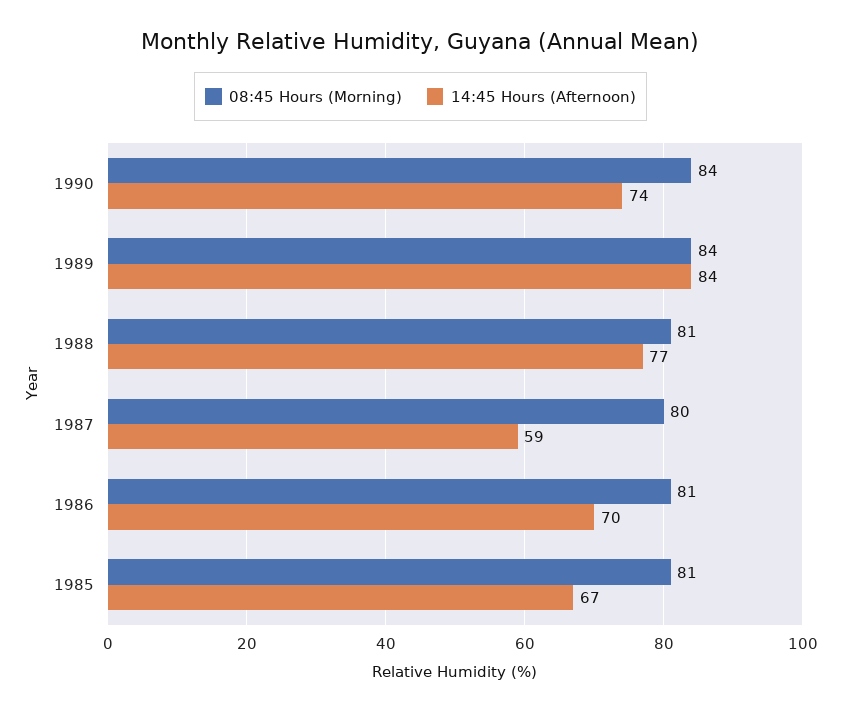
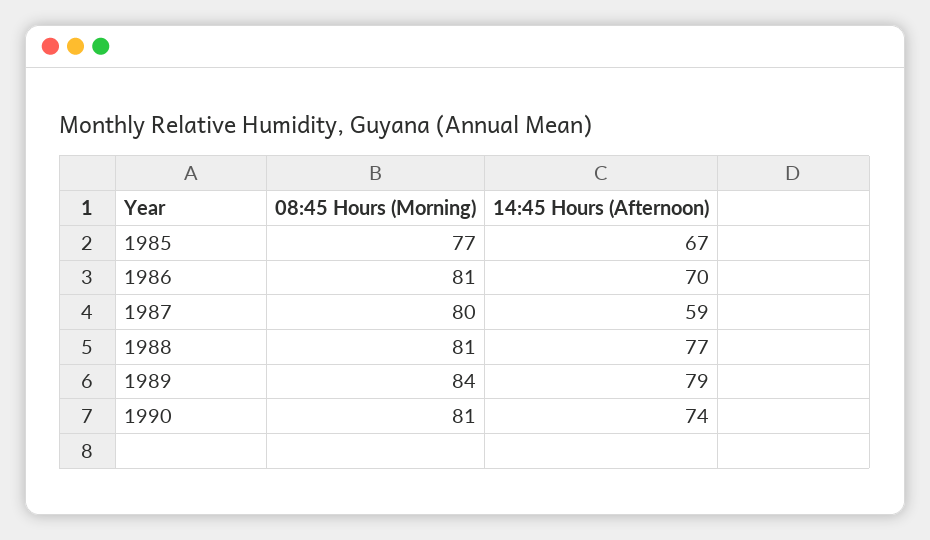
  {
    "08:45 Hours (Morning)": {
-     "1990": 84,
+     "1990": 81,
      "1989": 84,
      "1988": 81,
      "1987": 80,
      "1986": 81,
-     "1985": 81
+     "1985": 77
    },
    "14:45 Hours (Afternoon)": {
      "1990": 74,
-     "1989": 84,
+     "1989": 79,
      "1988": 77,
      "1987": 59,
      "1986": 70,
      "1985": 67
    }
  }

